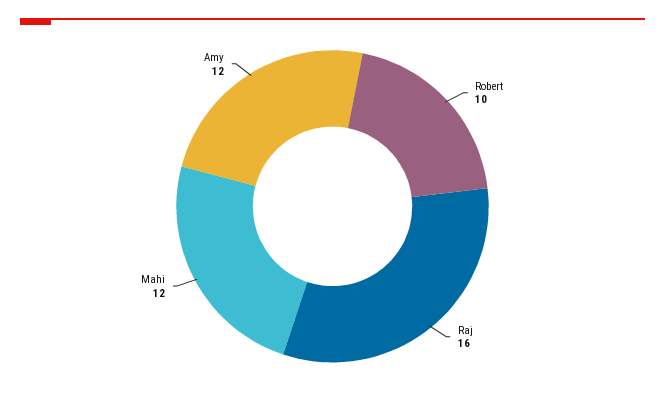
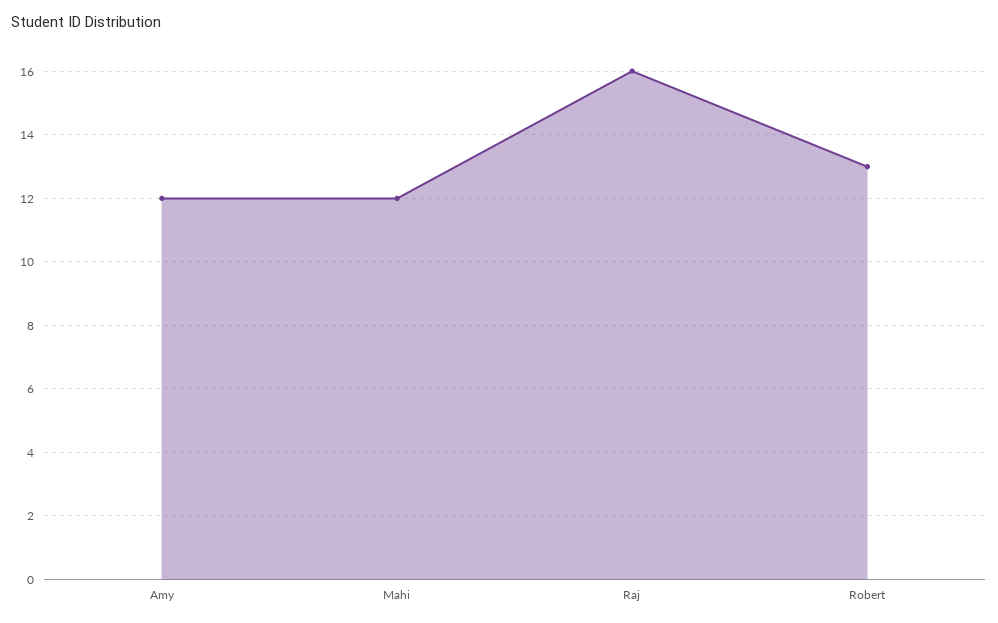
  {
-   "Robert": 10,
+   "Robert": 13,
    "Raj": 16,
    "Mahi": 12,
    "Amy": 12
  }

